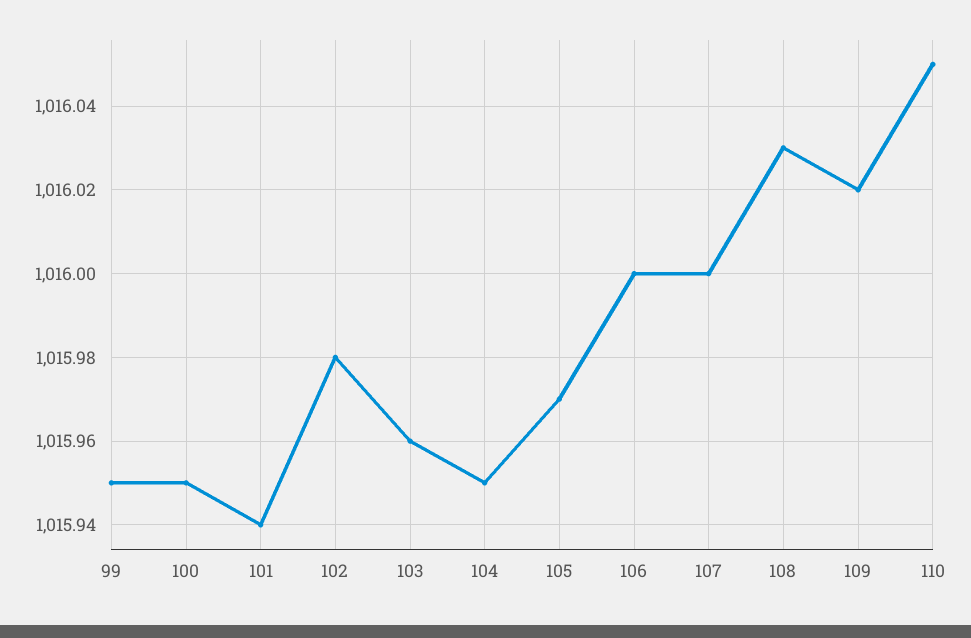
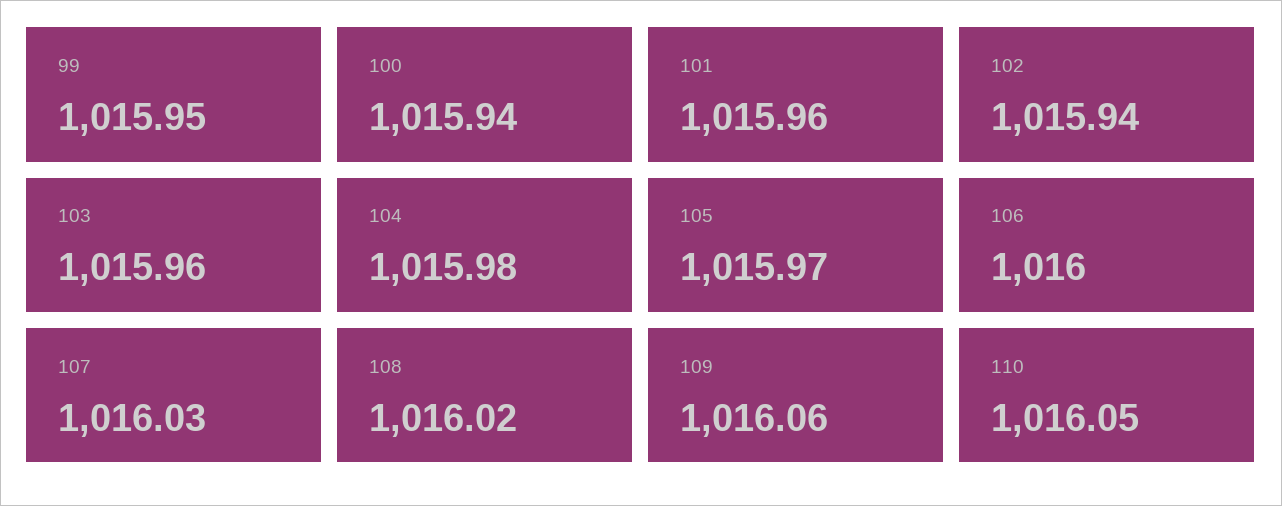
  {
    "99": 1015.95,
-   "100": 1015.95,
+   "100": 1015.94,
-   "101": 1015.94,
+   "101": 1015.96,
-   "102": 1015.98,
+   "102": 1015.94,
    "103": 1015.96,
-   "104": 1015.95,
+   "104": 1015.98,
    "105": 1015.97,
    "106": 1016,
-   "107": 1016,
+   "107": 1016.03,
-   "108": 1016.03,
+   "108": 1016.02,
-   "109": 1016.02,
+   "109": 1016.06,
    "110": 1016.05
  }

